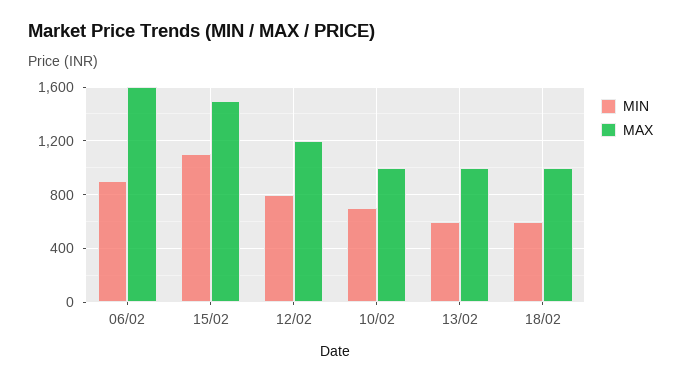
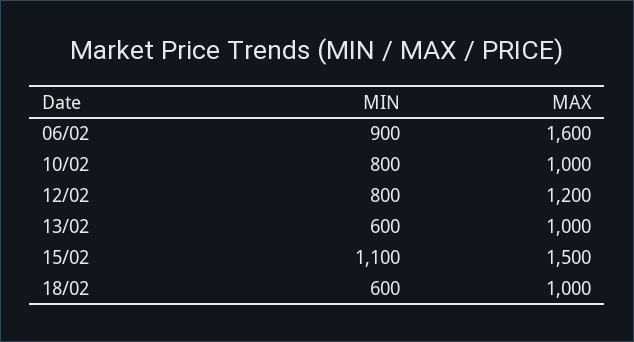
  {
    "MIN": {
      "06/02": 900,
      "15/02": 1100,
      "12/02": 800,
-     "10/02": 700,
+     "10/02": 800,
      "13/02": 600,
      "18/02": 600
    },
    "MAX": {
      "06/02": 1600,
      "15/02": 1500,
      "12/02": 1200,
      "10/02": 1000,
      "13/02": 1000,
      "18/02": 1000
    }
  }

